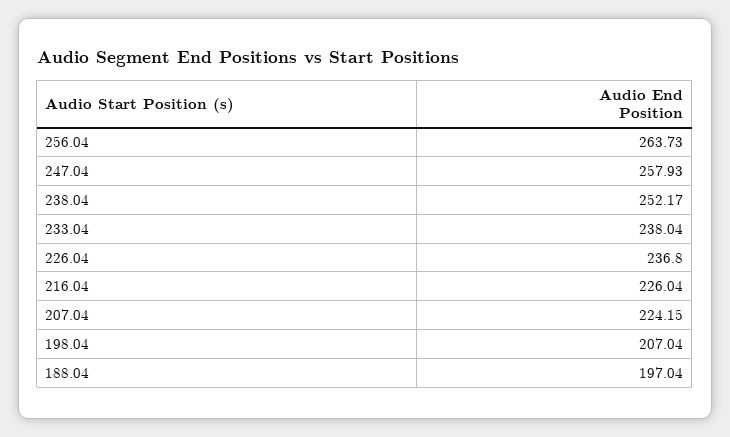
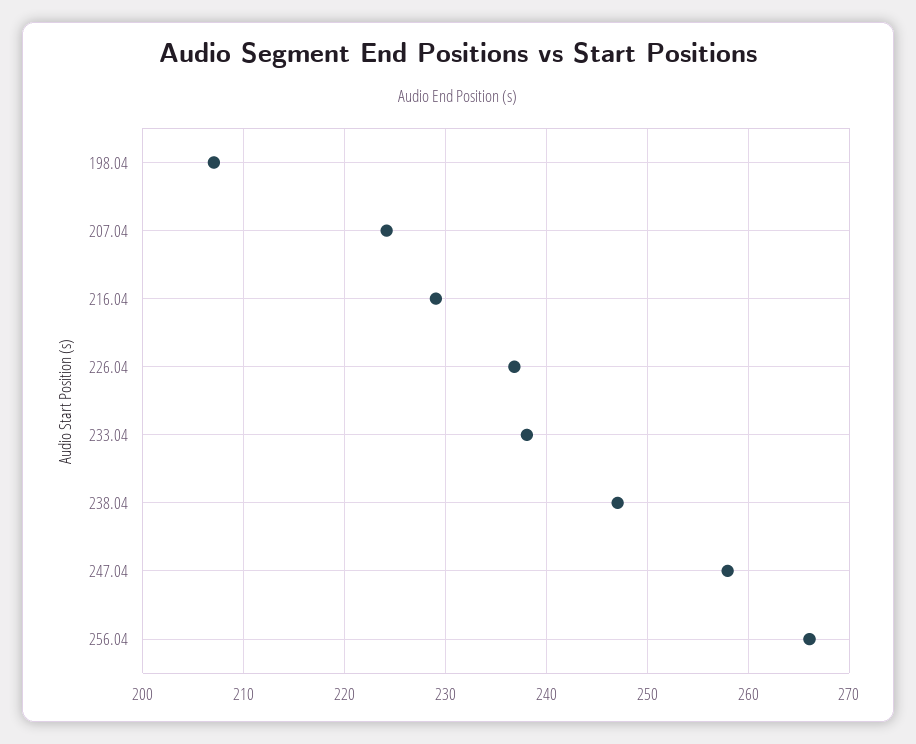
  {
-   "256.04": 263.73,
+   "256.04": 266,
    "247.04": 257.93,
-   "238.04": 252.17,
+   "238.04": 247,
    "233.04": 238.04,
    "226.04": 236.8,
-   "216.04": 226.04,
+   "216.04": 229,
    "207.04": 224.15,
-   "198.04": 207.04,
+   "198.04": 207.04
-   "188.04": 197.04
  }

